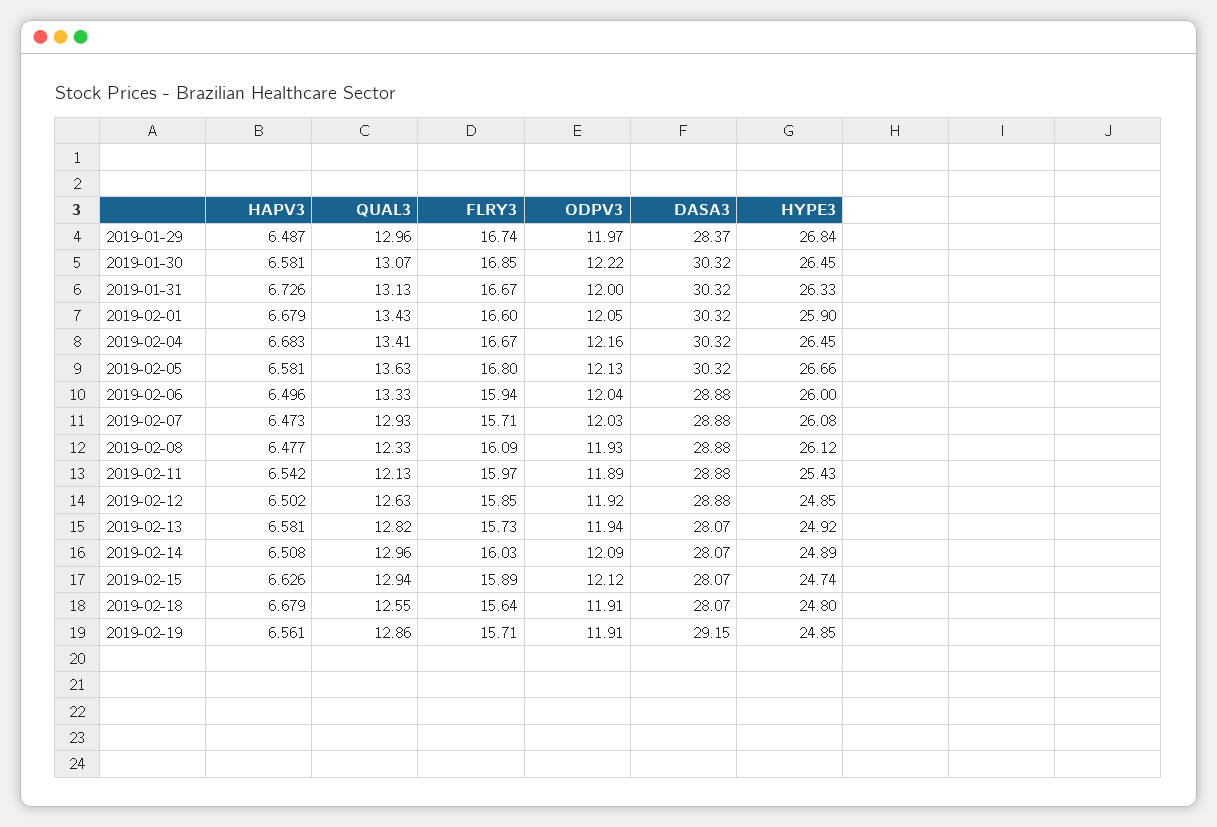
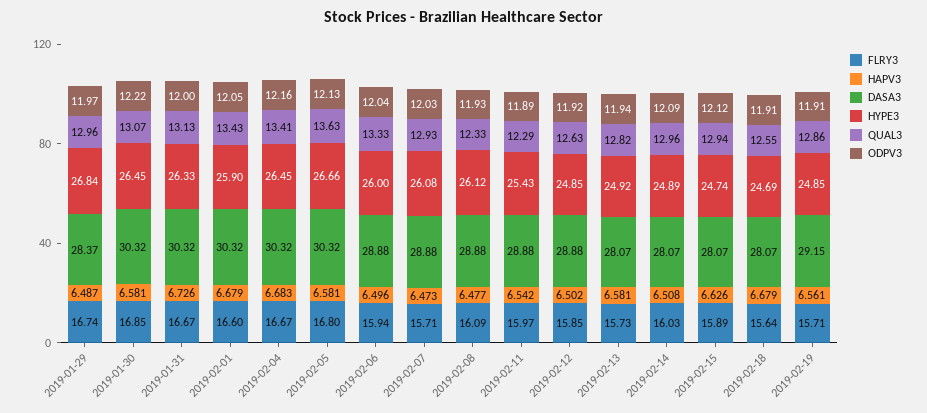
  {
    "HAPV3": {
      "2019-01-29": 6.487,
      "2019-01-30": 6.581,
      "2019-01-31": 6.726,
      "2019-02-01": 6.679,
      "2019-02-04": 6.683,
      "2019-02-05": 6.581,
      "2019-02-06": 6.496,
      "2019-02-07": 6.473,
      "2019-02-08": 6.477,
      "2019-02-11": 6.542,
      "2019-02-12": 6.502,
      "2019-02-13": 6.581,
      "2019-02-14": 6.508,
      "2019-02-15": 6.626,
      "2019-02-18": 6.679,
      "2019-02-19": 6.561
    },
    "QUAL3": {
      "2019-01-29": 12.96,
      "2019-01-30": 13.07,
      "2019-01-31": 13.13,
      "2019-02-01": 13.43,
      "2019-02-04": 13.41,
      "2019-02-05": 13.63,
      "2019-02-06": 13.33,
      "2019-02-07": 12.93,
      "2019-02-08": 12.33,
-     "2019-02-11": 12.13,
+     "2019-02-11": 12.29,
      "2019-02-12": 12.63,
      "2019-02-13": 12.82,
      "2019-02-14": 12.96,
      "2019-02-15": 12.94,
      "2019-02-18": 12.55,
      "2019-02-19": 12.86
    },
    "FLRY3": {
      "2019-01-29": 16.74,
      "2019-01-30": 16.85,
      "2019-01-31": 16.67,
      "2019-02-01": 16.6,
      "2019-02-04": 16.67,
      "2019-02-05": 16.8,
      "2019-02-06": 15.94,
      "2019-02-07": 15.71,
      "2019-02-08": 16.09,
      "2019-02-11": 15.97,
      "2019-02-12": 15.85,
      "2019-02-13": 15.73,
      "2019-02-14": 16.03,
      "2019-02-15": 15.89,
      "2019-02-18": 15.64,
      "2019-02-19": 15.71
    },
    "ODPV3": {
      "2019-01-29": 11.97,
      "2019-01-30": 12.22,
      "2019-01-31": 12,
      "2019-02-01": 12.05,
      "2019-02-04": 12.16,
      "2019-02-05": 12.13,
      "2019-02-06": 12.04,
      "2019-02-07": 12.03,
      "2019-02-08": 11.93,
      "2019-02-11": 11.89,
      "2019-02-12": 11.92,
      "2019-02-13": 11.94,
      "2019-02-14": 12.09,
      "2019-02-15": 12.12,
      "2019-02-18": 11.91,
      "2019-02-19": 11.91
    },
    "DASA3": {
      "2019-01-29": 28.37,
      "2019-01-30": 30.32,
      "2019-01-31": 30.32,
      "2019-02-01": 30.32,
      "2019-02-04": 30.32,
      "2019-02-05": 30.32,
      "2019-02-06": 28.88,
      "2019-02-07": 28.88,
      "2019-02-08": 28.88,
      "2019-02-11": 28.88,
      "2019-02-12": 28.88,
      "2019-02-13": 28.07,
      "2019-02-14": 28.07,
      "2019-02-15": 28.07,
      "2019-02-18": 28.07,
      "2019-02-19": 29.15
    },
    "HYPE3": {
      "2019-01-29": 26.84,
      "2019-01-30": 26.45,
      "2019-01-31": 26.33,
      "2019-02-01": 25.9,
      "2019-02-04": 26.45,
      "2019-02-05": 26.66,
      "2019-02-06": 26,
      "2019-02-07": 26.08,
      "2019-02-08": 26.12,
      "2019-02-11": 25.43,
      "2019-02-12": 24.85,
      "2019-02-13": 24.92,
      "2019-02-14": 24.89,
      "2019-02-15": 24.74,
-     "2019-02-18": 24.8,
+     "2019-02-18": 24.69,
      "2019-02-19": 24.85
    }
  }

